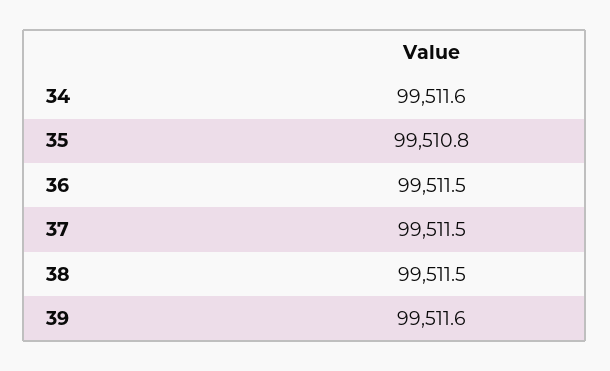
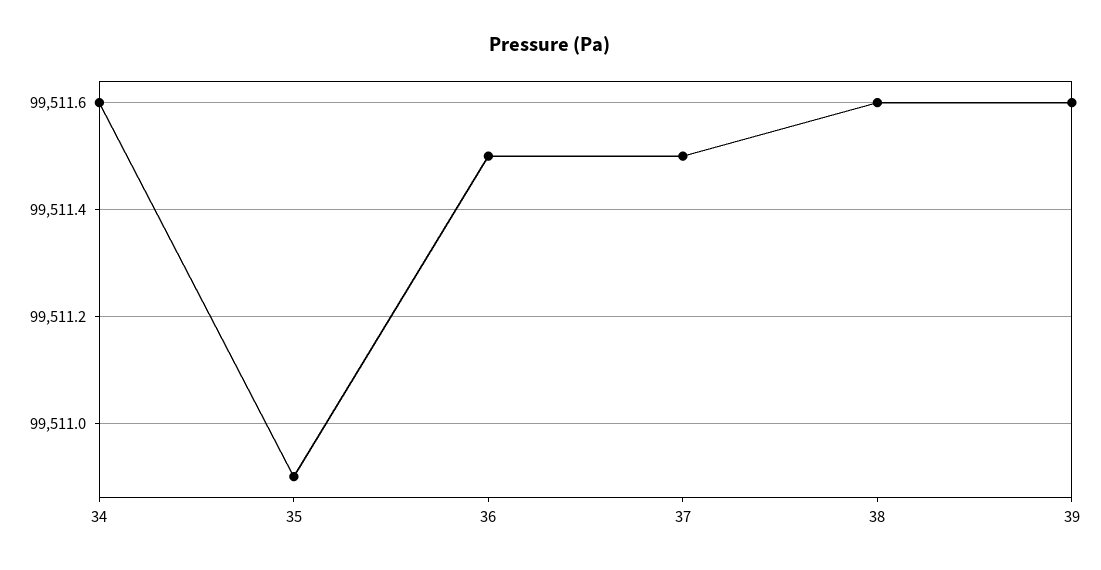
  {
    "34": 99511.6,
-   "35": 99510.8,
+   "35": 99510.9,
    "36": 99511.5,
    "37": 99511.5,
-   "38": 99511.5,
+   "38": 99511.6,
    "39": 99511.6
  }

